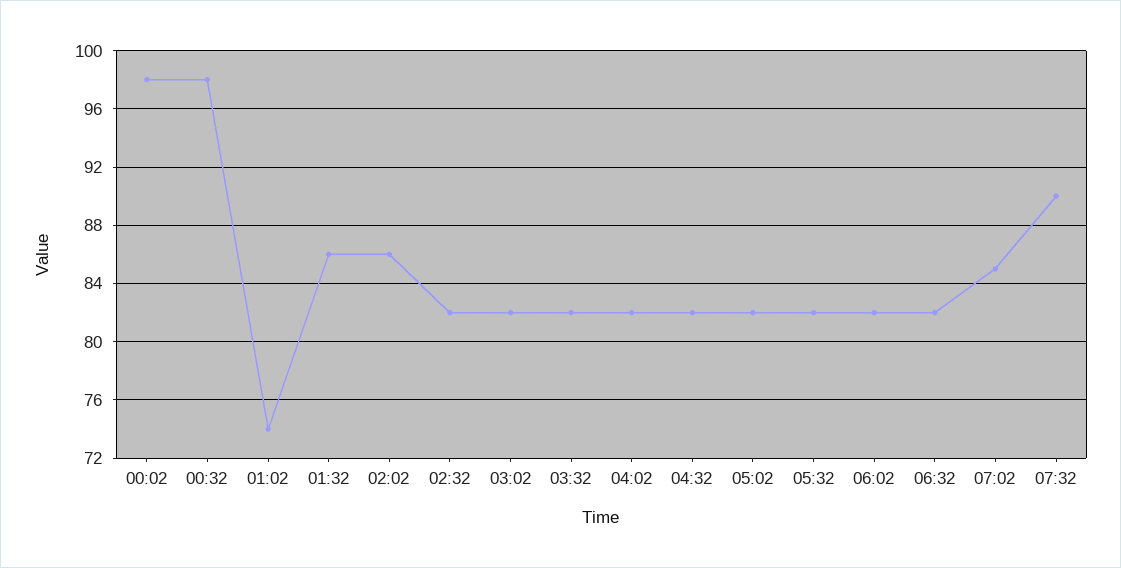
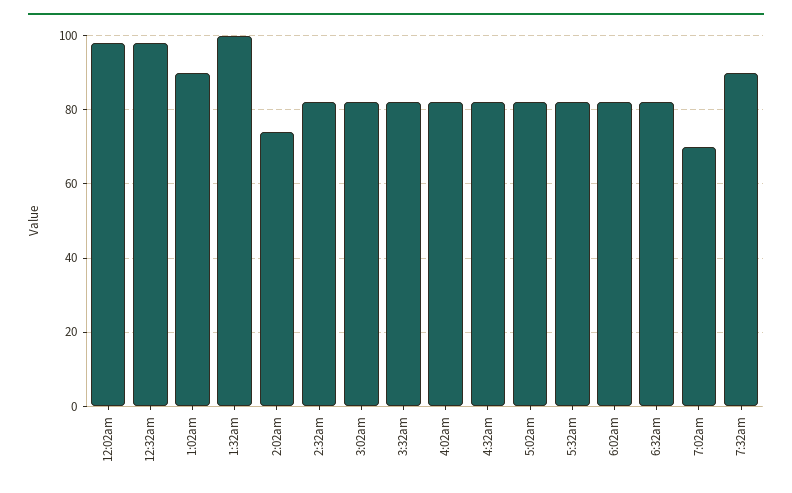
  {
    "00:02": 98,
    "00:32": 98,
-   "01:02": 74,
+   "01:02": 90,
-   "01:32": 86,
+   "01:32": 100,
-   "02:02": 86,
+   "02:02": 75,
    "02:32": 82,
    "03:02": 82,
    "03:32": 82,
    "04:02": 82,
    "04:32": 82,
    "05:02": 82,
    "05:32": 82,
    "06:02": 82,
    "06:32": 82,
-   "07:02": 85,
+   "07:02": 70,
    "07:32": 90
  }

